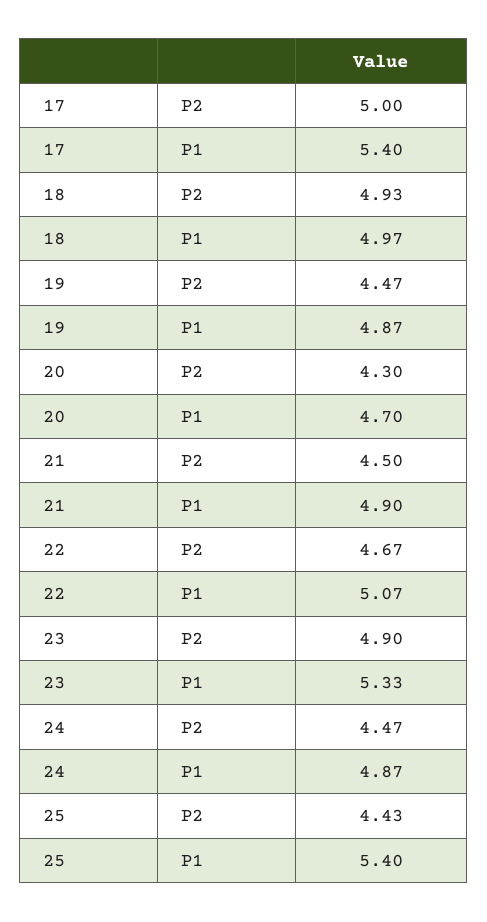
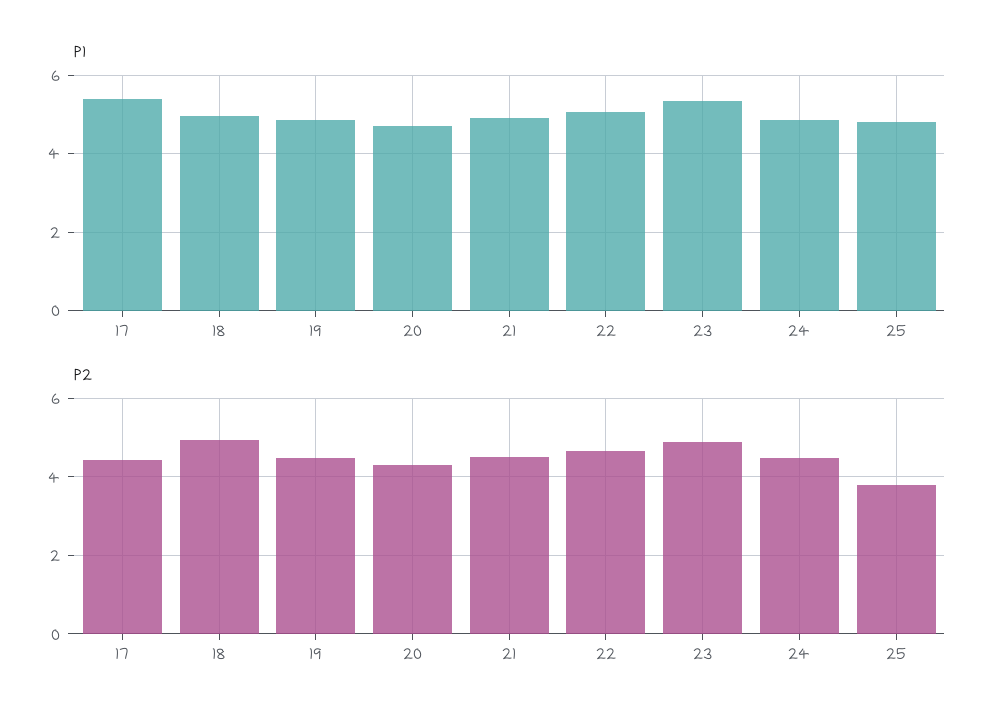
  {
    "P2": {
-     "17": 5,
+     "17": 4.4,
      "18": 4.93,
      "19": 4.47,
      "20": 4.3,
      "21": 4.5,
      "22": 4.67,
      "23": 4.9,
      "24": 4.47,
-     "25": 4.43
+     "25": 3.8
    },
    "P1": {
      "17": 5.4,
      "18": 4.97,
      "19": 4.87,
      "20": 4.7,
      "21": 4.9,
      "22": 5.07,
      "23": 5.33,
      "24": 4.87,
-     "25": 5.4
+     "25": 4.8
    }
  }

